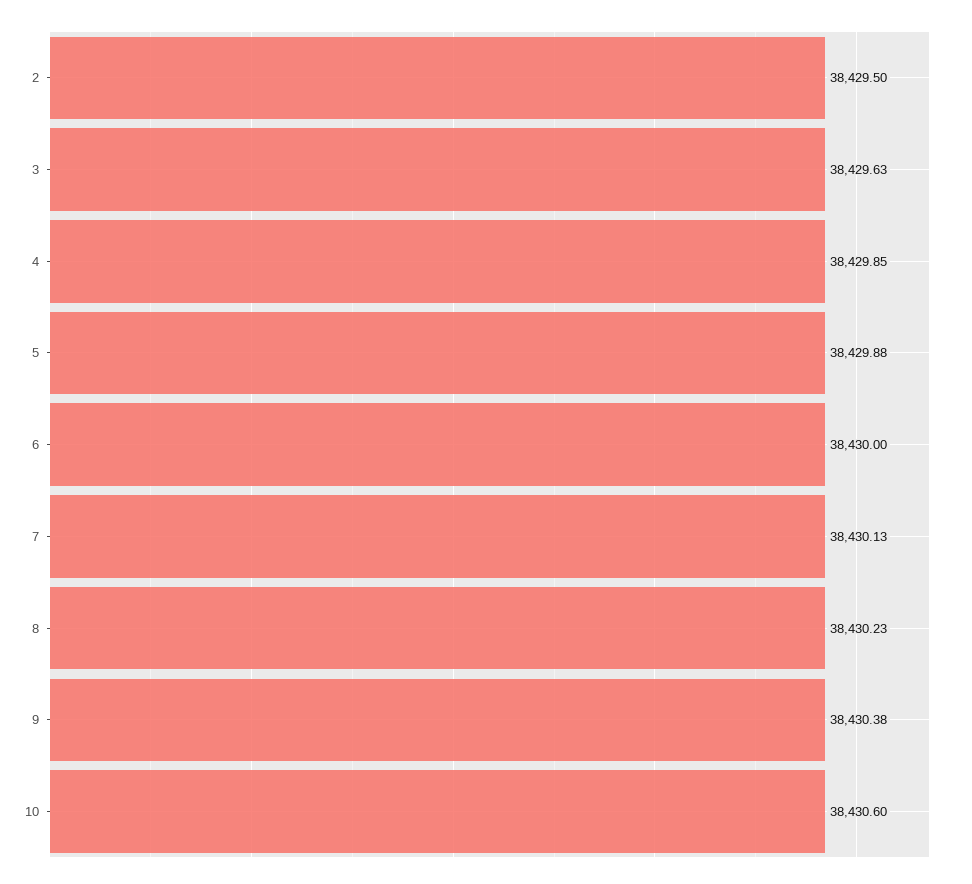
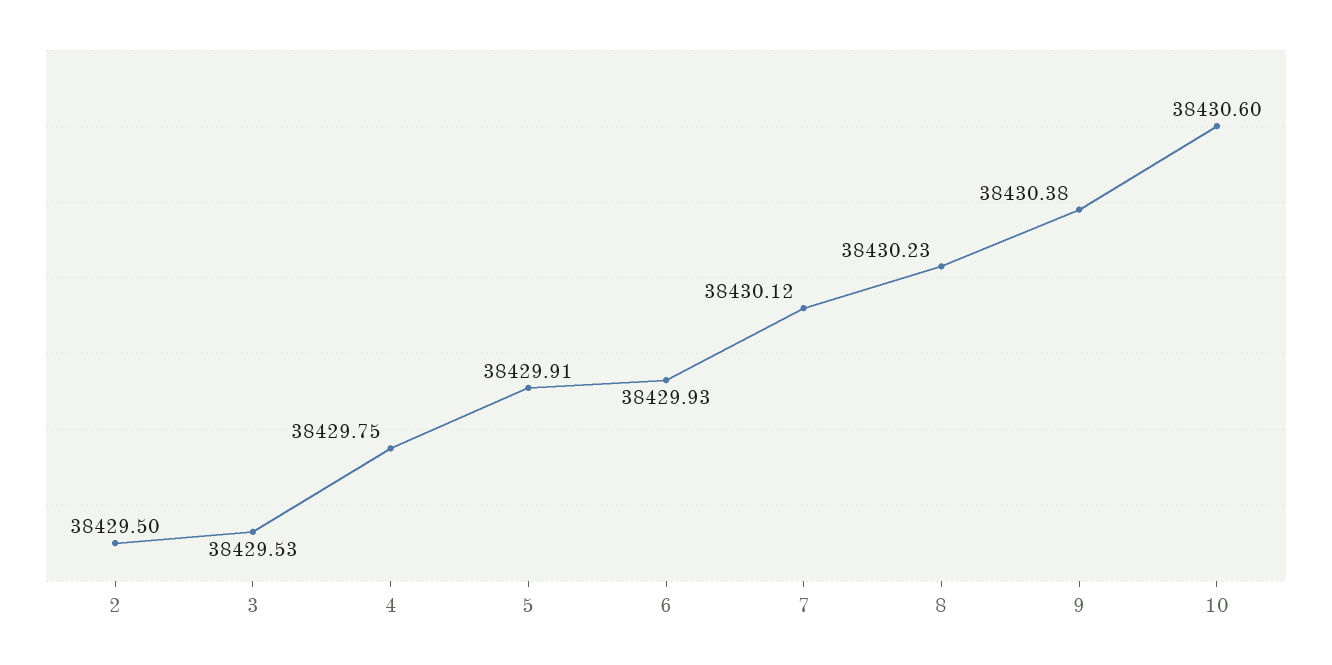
  {
    "2": 38429.5,
-   "3": 38429.63,
+   "3": 38429.53,
-   "4": 38429.85,
+   "4": 38429.75,
-   "5": 38429.88,
+   "5": 38429.91,
-   "6": 38430,
+   "6": 38429.93,
-   "7": 38430.13,
+   "7": 38430.12,
    "8": 38430.23,
    "9": 38430.38,
    "10": 38430.6
  }

